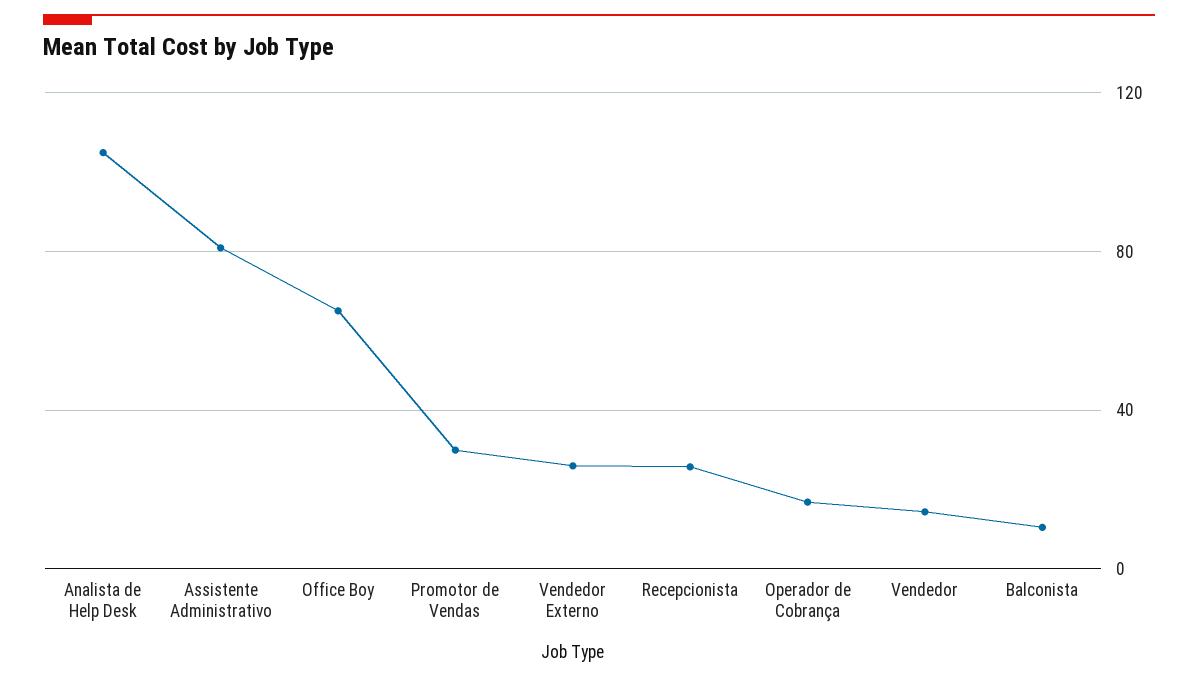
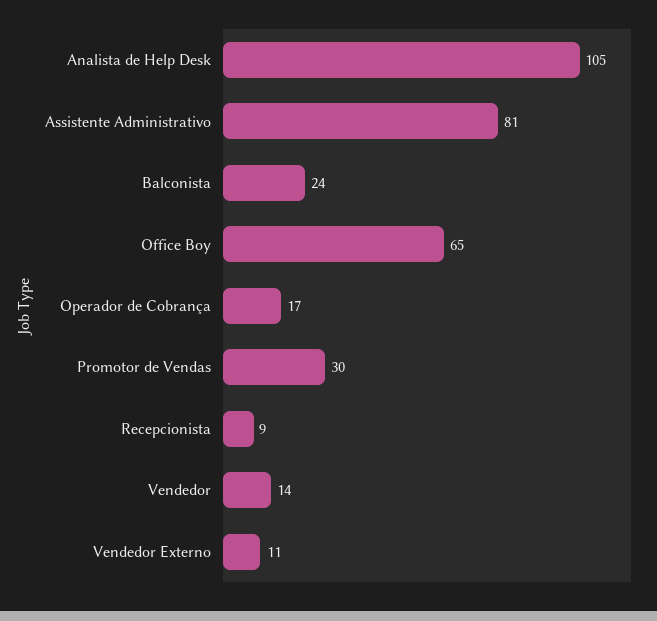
  {
    "Analista de Help Desk": 105,
    "Assistente Administrativo": 81,
    "Office Boy": 65,
    "Promotor de Vendas": 30,
-   "Vendedor Externo": 25,
+   "Vendedor Externo": 11,
-   "Recepcionista": 25,
+   "Recepcionista": 9,
    "Operador de Cobrança": 17,
    "Vendedor": 14,
-   "Balconista": 10
+   "Balconista": 24
  }

